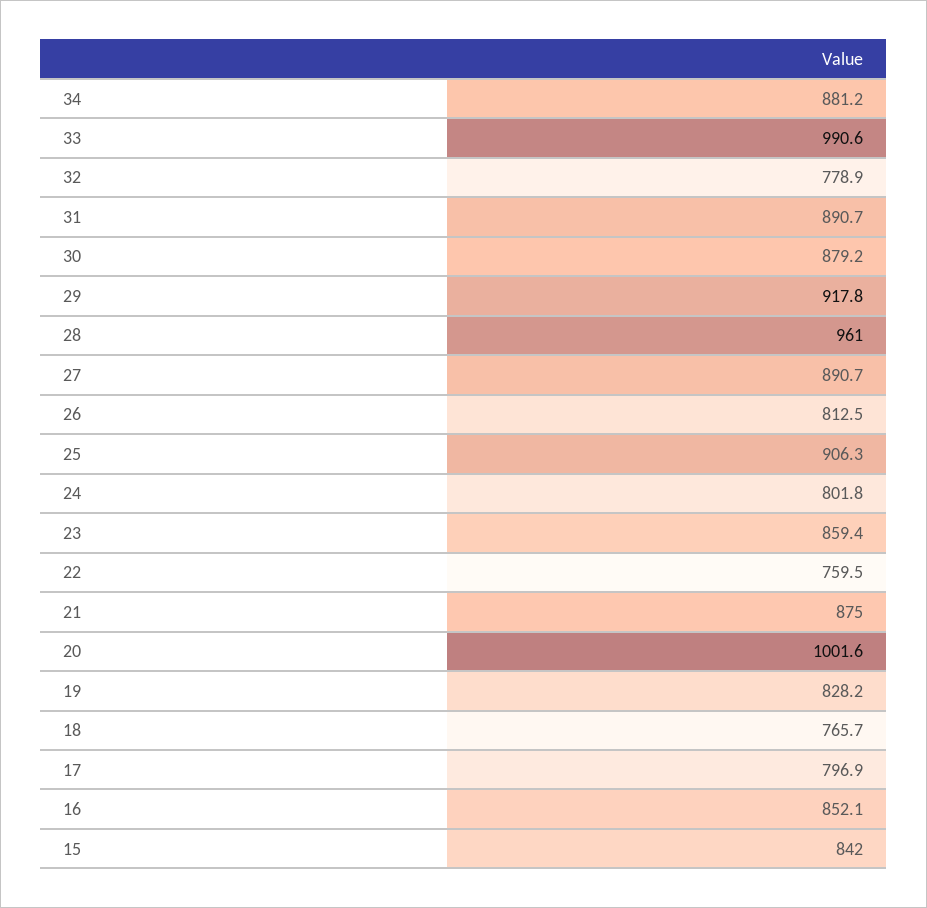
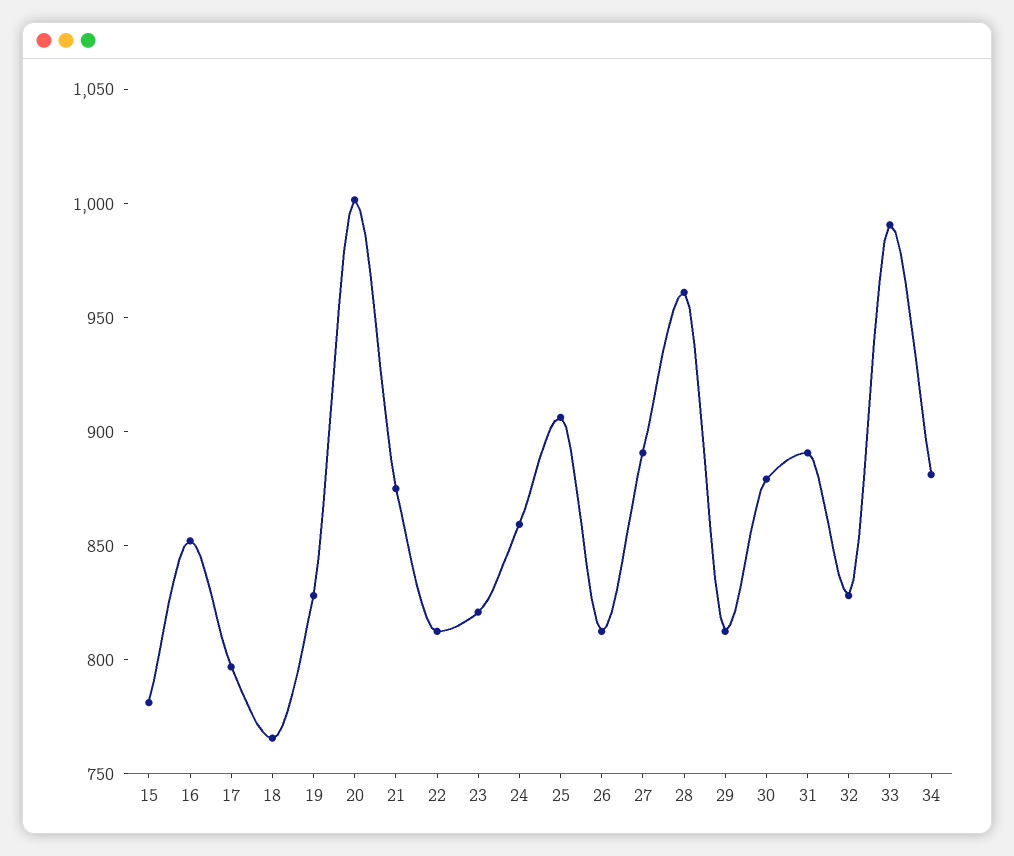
  {
    "34": 881.2,
    "33": 990.6,
-   "32": 778.9,
+   "32": 830,
    "31": 890.7,
    "30": 879.2,
-   "29": 917.8,
+   "29": 810,
    "28": 961,
    "27": 890.7,
    "26": 812.5,
    "25": 906.3,
-   "24": 801.8,
+   "24": 860,
-   "23": 859.4,
+   "23": 820,
-   "22": 759.5,
+   "22": 810,
    "21": 875,
    "20": 1001.6,
    "19": 828.2,
    "18": 765.7,
    "17": 796.9,
    "16": 852.1,
-   "15": 842
+   "15": 780
  }

